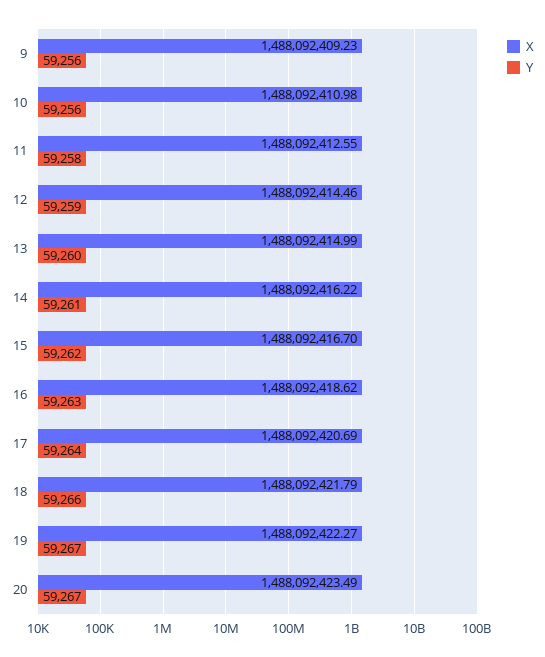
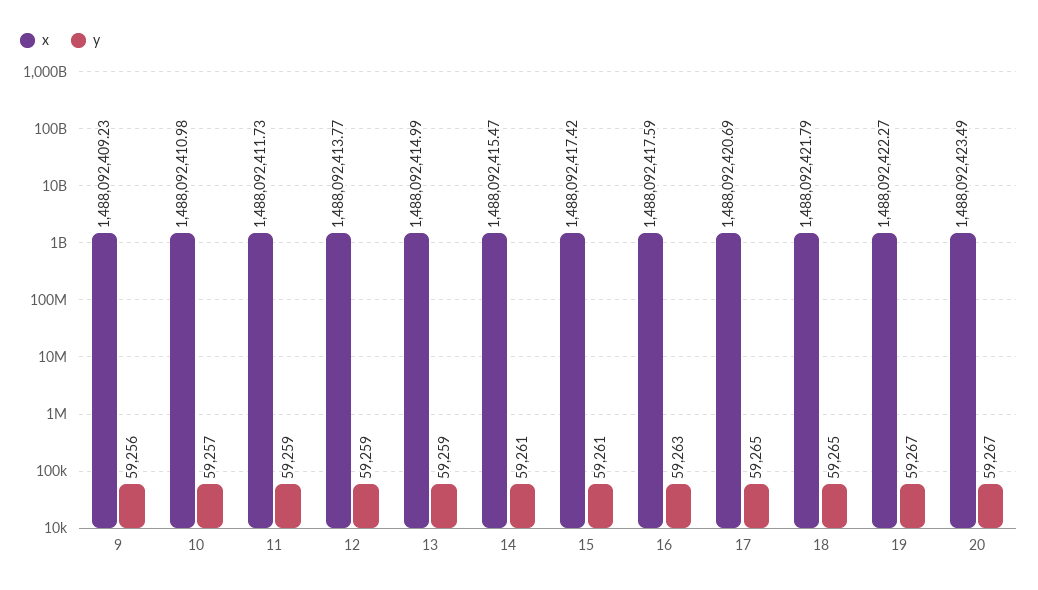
  {
    "X": {
      "9": 1488092409.23,
      "10": 1488092410.98,
-     "11": 1488092412.55,
+     "11": 1488092411.73,
-     "12": 1488092414.46,
+     "12": 1488092413.77,
      "13": 1488092414.99,
-     "14": 1488092416.22,
+     "14": 1488092415.47,
-     "15": 1488092416.7,
+     "15": 1488092417.42,
-     "16": 1488092418.62,
+     "16": 1488092417.59,
      "17": 1488092420.69,
      "18": 1488092421.79,
      "19": 1488092422.27,
      "20": 1488092423.49
    },
    "Y": {
      "9": 59256,
-     "10": 59256,
+     "10": 59257,
-     "11": 59258,
+     "11": 59259,
      "12": 59259,
-     "13": 59260,
+     "13": 59259,
      "14": 59261,
-     "15": 59262,
+     "15": 59261,
      "16": 59263,
-     "17": 59264,
+     "17": 59265,
-     "18": 59266,
+     "18": 59265,
      "19": 59267,
      "20": 59267
    }
  }

